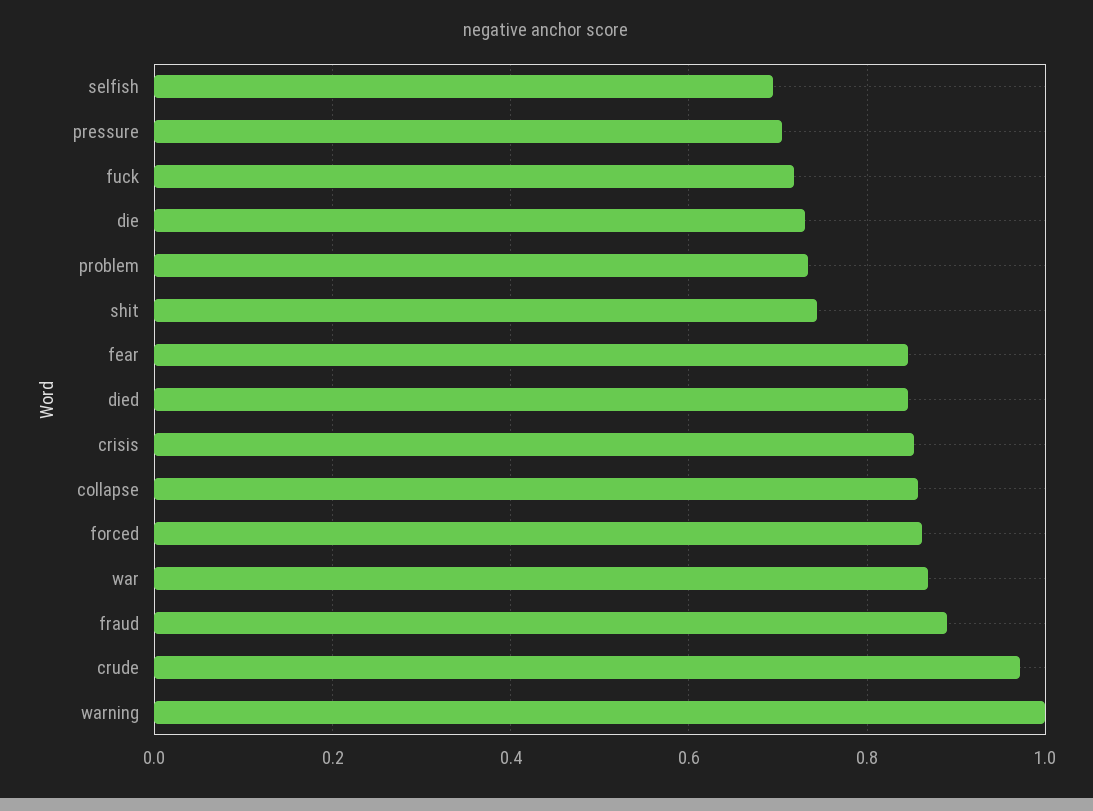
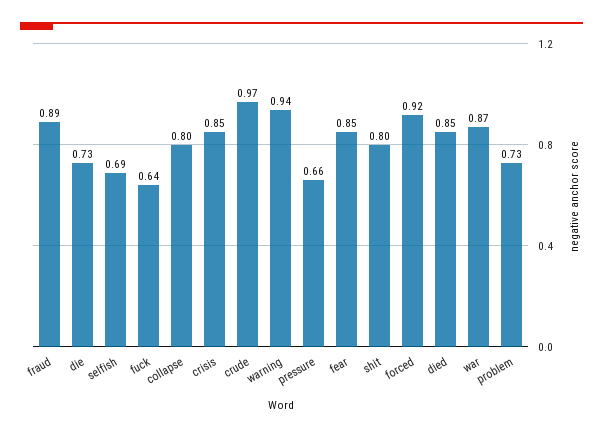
  {
    "selfish": 0.69,
-   "pressure": 0.7,
+   "pressure": 0.66,
-   "fuck": 0.72,
+   "fuck": 0.64,
    "die": 0.73,
    "problem": 0.73,
-   "shit": 0.74,
+   "shit": 0.8,
    "fear": 0.85,
    "died": 0.85,
    "crisis": 0.85,
-   "collapse": 0.86,
+   "collapse": 0.8,
-   "forced": 0.86,
+   "forced": 0.92,
    "war": 0.87,
    "fraud": 0.89,
    "crude": 0.97,
-   "warning": 1
+   "warning": 0.94
  }

